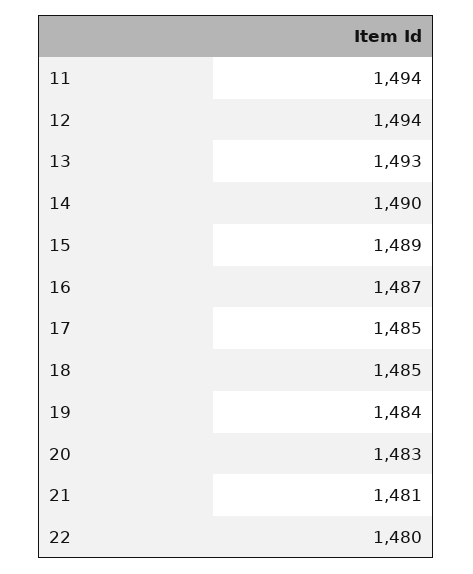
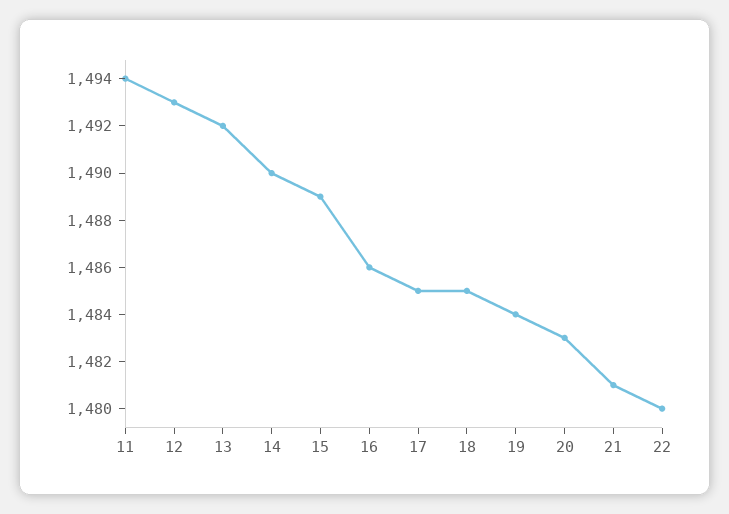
  {
    "11": 1494,
-   "12": 1494,
+   "12": 1493,
-   "13": 1493,
+   "13": 1492,
    "14": 1490,
    "15": 1489,
-   "16": 1487,
+   "16": 1486,
    "17": 1485,
    "18": 1485,
    "19": 1484,
    "20": 1483,
    "21": 1481,
    "22": 1480
  }

